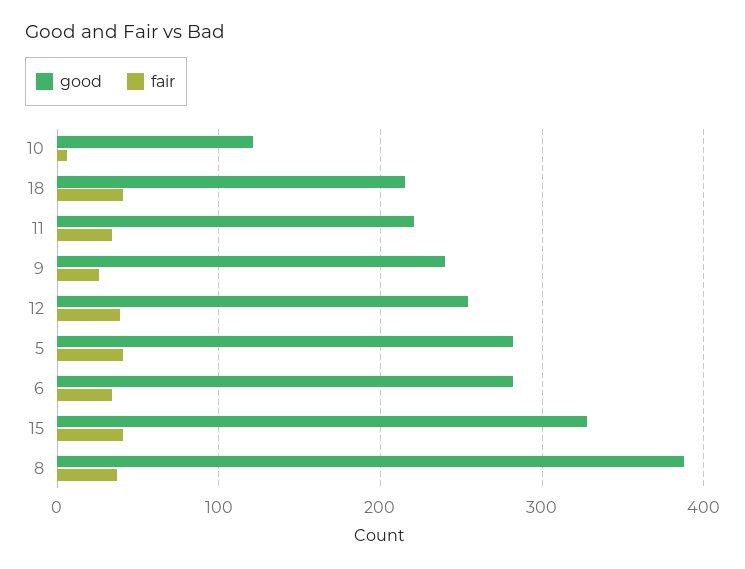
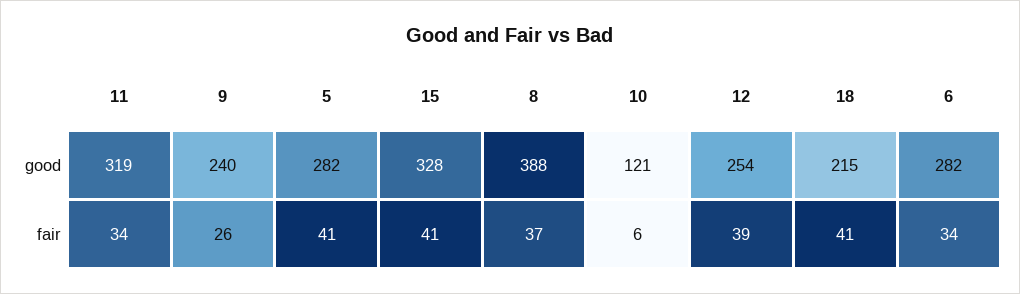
  {
    "good": {
      "10": 121,
      "18": 215,
-     "11": 220,
+     "11": 319,
      "9": 240,
      "12": 254,
      "5": 282,
      "6": 282,
      "15": 328,
      "8": 388
    },
    "fair": {
      "10": 6,
      "18": 41,
      "11": 34,
      "9": 26,
      "12": 39,
      "5": 41,
      "6": 34,
      "15": 41,
      "8": 37
    }
  }

